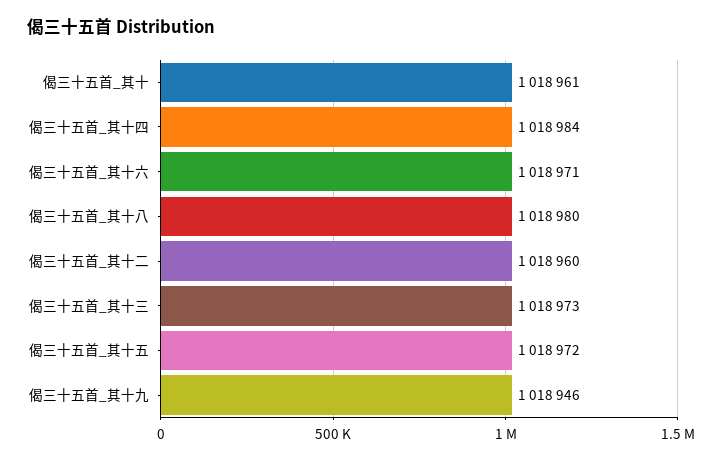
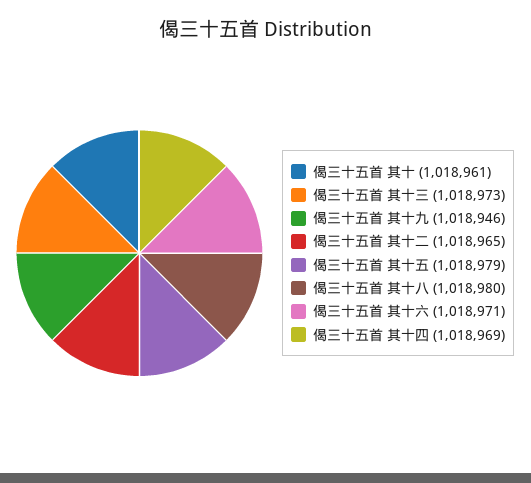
  {
    "偈三十五首_其十": 1018961,
-   "偈三十五首_其十四": 1018984,
+   "偈三十五首_其十四": 1018969,
    "偈三十五首_其十六": 1018971,
    "偈三十五首_其十八": 1018980,
-   "偈三十五首_其十二": 1018960,
+   "偈三十五首_其十二": 1018965,
    "偈三十五首_其十三": 1018973,
-   "偈三十五首_其十五": 1018972,
+   "偈三十五首_其十五": 1018979,
    "偈三十五首_其十九": 1018946
  }

